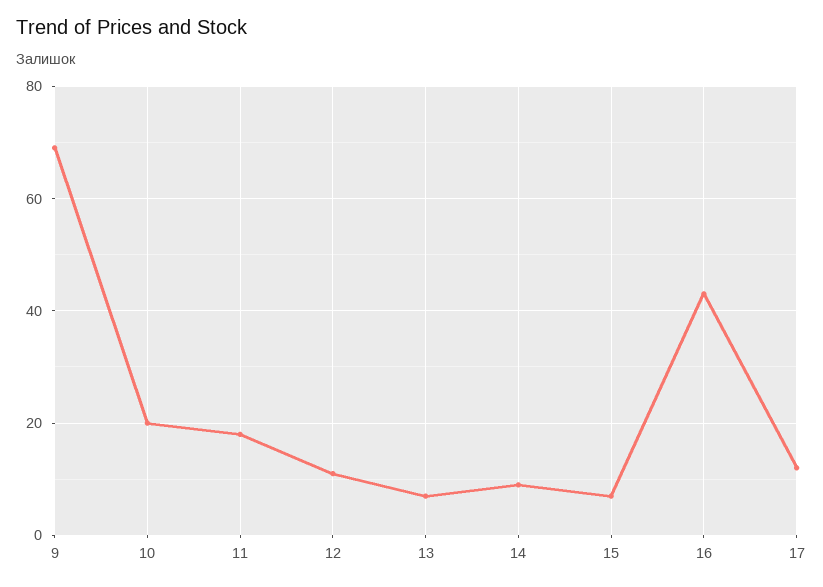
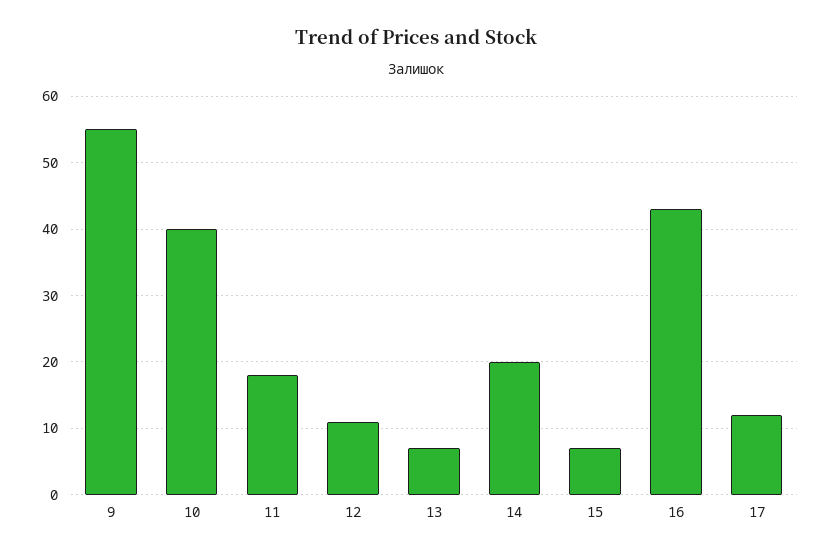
  {
-   "9": 70,
+   "9": 55,
-   "10": 20,
+   "10": 40,
    "11": 18,
    "12": 11,
    "13": 7,
-   "14": 10,
+   "14": 20,
    "15": 7,
    "16": 43,
    "17": 12
  }

